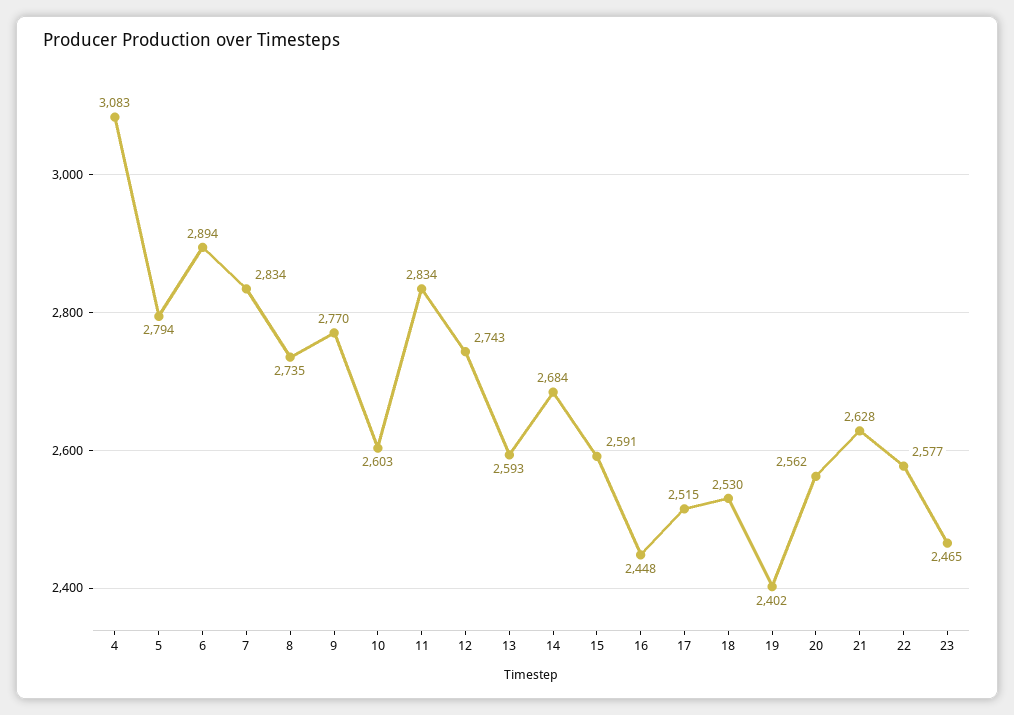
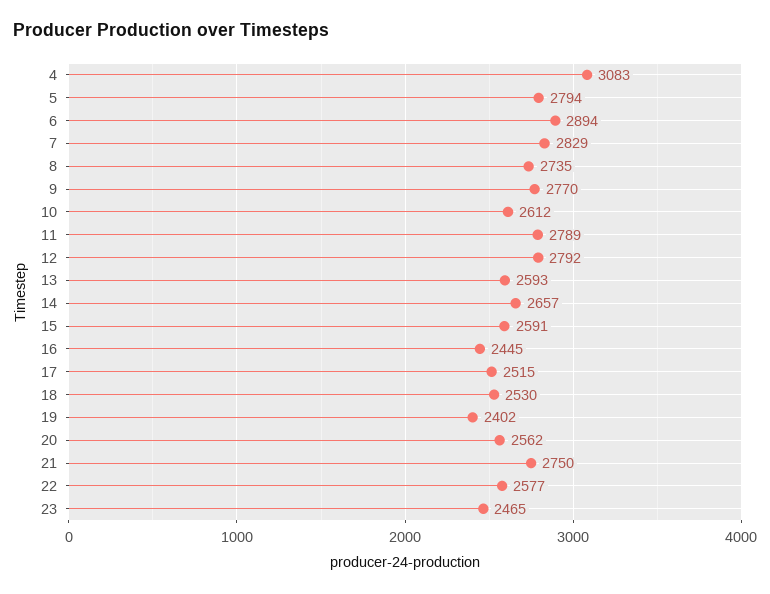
  {
    "4": 3083,
    "5": 2794,
    "6": 2894,
-   "7": 2834,
+   "7": 2829,
    "8": 2735,
    "9": 2770,
-   "10": 2603,
+   "10": 2612,
-   "11": 2834,
+   "11": 2789,
-   "12": 2743,
+   "12": 2792,
    "13": 2593,
-   "14": 2684,
+   "14": 2657,
    "15": 2591,
-   "16": 2448,
+   "16": 2445,
    "17": 2515,
    "18": 2530,
    "19": 2402,
    "20": 2562,
-   "21": 2628,
+   "21": 2750,
    "22": 2577,
    "23": 2465
  }

